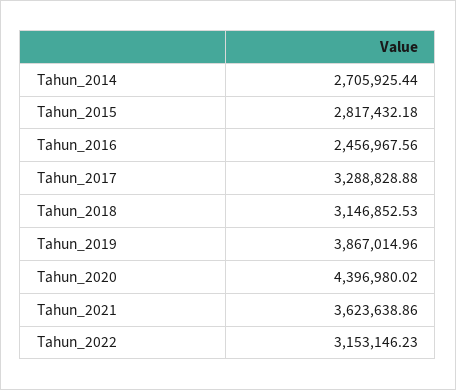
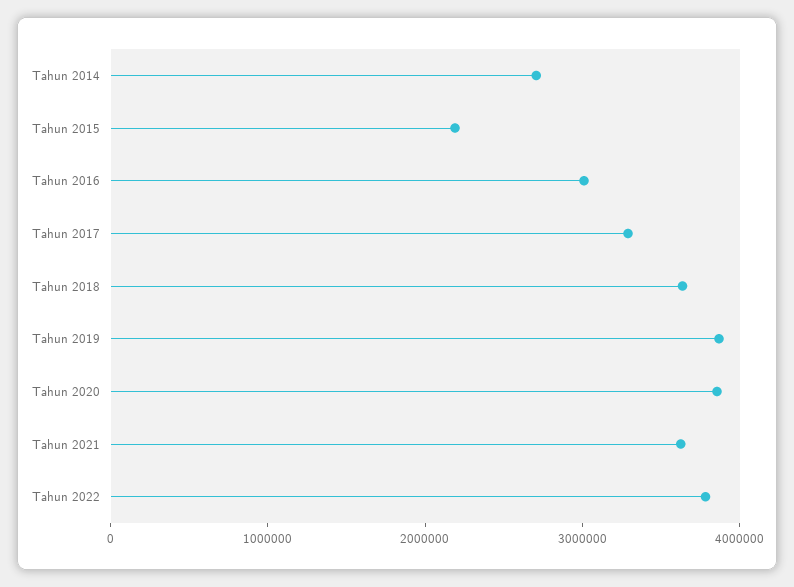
  {
    "Tahun_2014": 2705925.44,
-   "Tahun_2015": 2817432.18,
+   "Tahun_2015": 2200000,
-   "Tahun_2016": 2456967.56,
+   "Tahun_2016": 3000000,
    "Tahun_2017": 3288828.88,
-   "Tahun_2018": 3146852.53,
+   "Tahun_2018": 3600000,
    "Tahun_2019": 3867014.96,
-   "Tahun_2020": 4396980.02,
+   "Tahun_2020": 3800000,
    "Tahun_2021": 3623638.86,
-   "Tahun_2022": 3153146.23
+   "Tahun_2022": 3800000
  }

